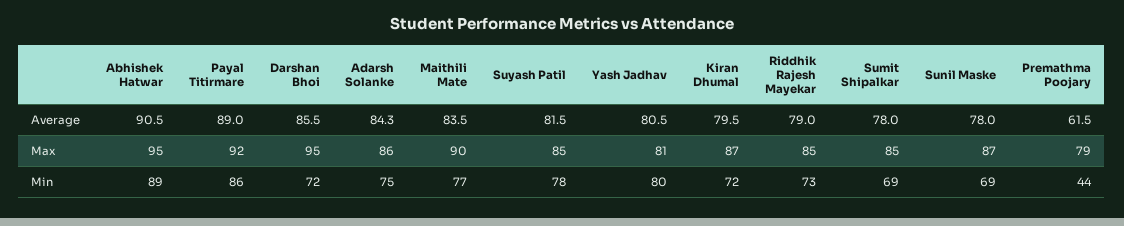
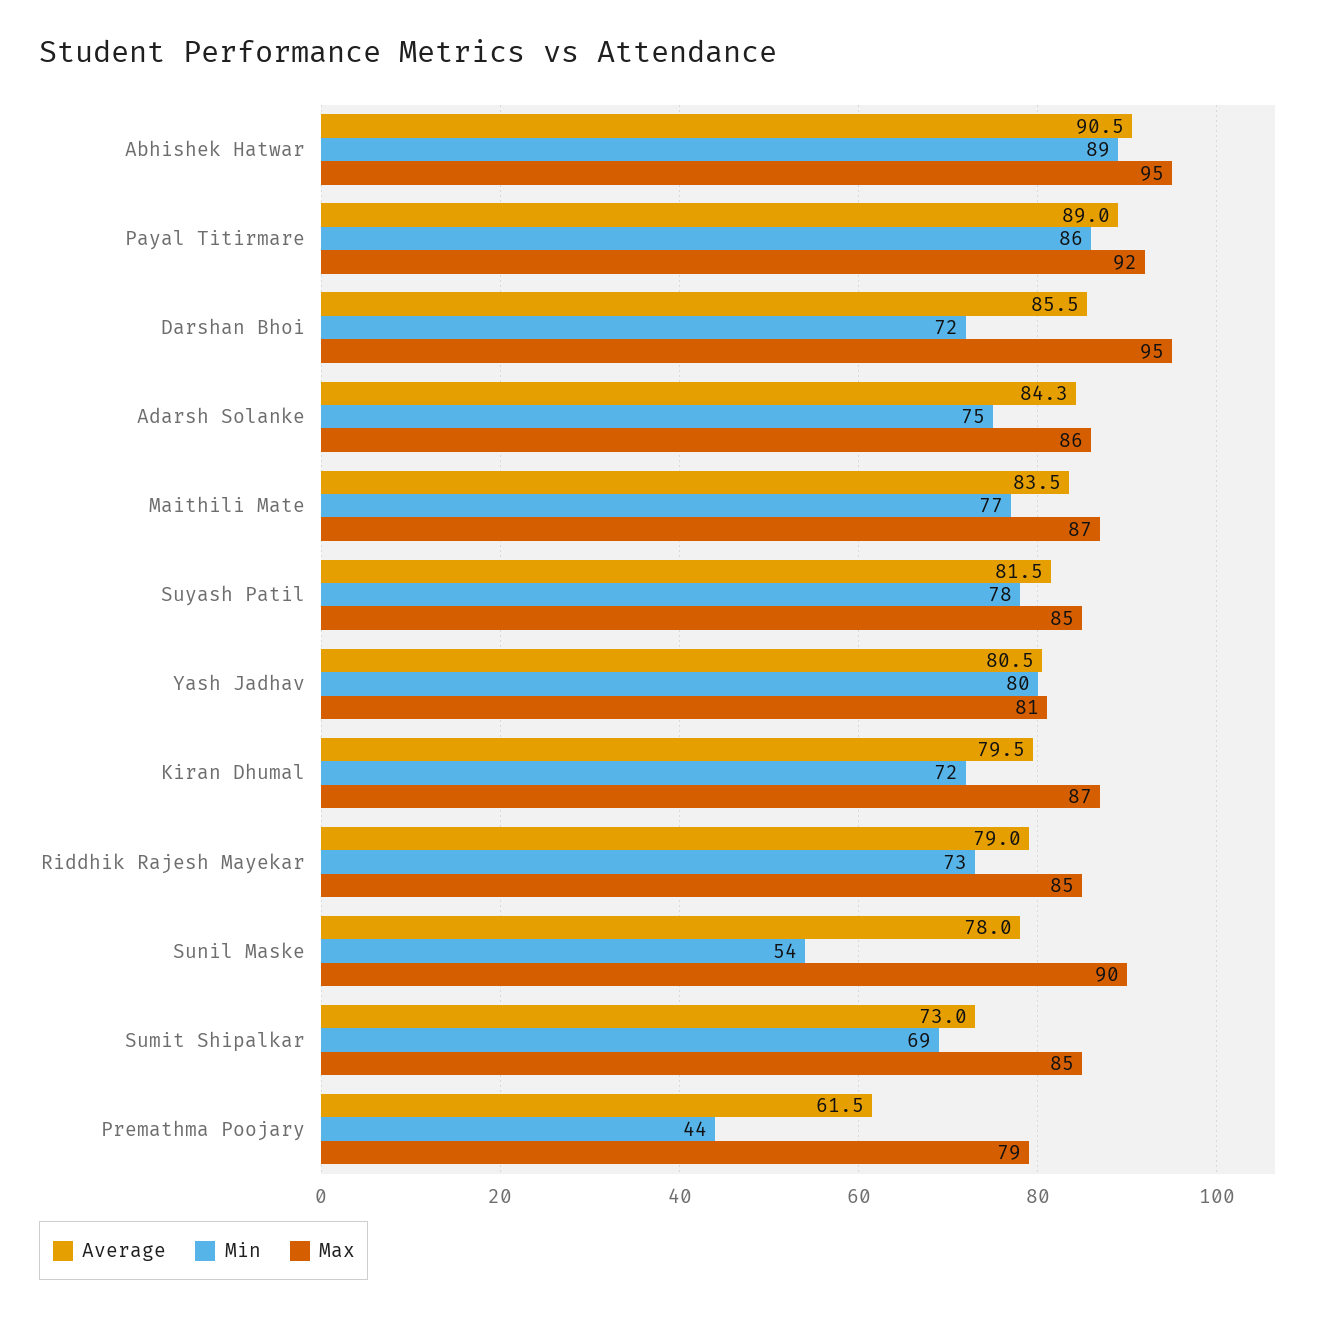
  {
    "Average": {
      "Abhishek Hatwar": 90.5,
      "Payal Titirmare": 89,
      "Darshan Bhoi": 85.5,
      "Adarsh Solanke": 84.3,
      "Maithili Mate": 83.5,
      "Suyash Patil": 81.5,
      "Yash Jadhav": 80.5,
      "Kiran Dhumal": 79.5,
      "Riddhik Rajesh Mayekar": 79,
-     "Sumit Shipalkar": 78,
+     "Sumit Shipalkar": 73,
      "Sunil Maske": 78,
      "Premathma Poojary": 61.5
    },
    "Max": {
      "Abhishek Hatwar": 95,
      "Payal Titirmare": 92,
      "Darshan Bhoi": 95,
      "Adarsh Solanke": 86,
-     "Maithili Mate": 90,
+     "Maithili Mate": 87,
      "Suyash Patil": 85,
      "Yash Jadhav": 81,
      "Kiran Dhumal": 87,
      "Riddhik Rajesh Mayekar": 85,
      "Sumit Shipalkar": 85,
-     "Sunil Maske": 87,
+     "Sunil Maske": 90,
      "Premathma Poojary": 79
    },
    "Min": {
      "Abhishek Hatwar": 89,
      "Payal Titirmare": 86,
      "Darshan Bhoi": 72,
      "Adarsh Solanke": 75,
      "Maithili Mate": 77,
      "Suyash Patil": 78,
      "Yash Jadhav": 80,
      "Kiran Dhumal": 72,
      "Riddhik Rajesh Mayekar": 73,
      "Sumit Shipalkar": 69,
-     "Sunil Maske": 69,
+     "Sunil Maske": 54,
      "Premathma Poojary": 44
    }
  }

